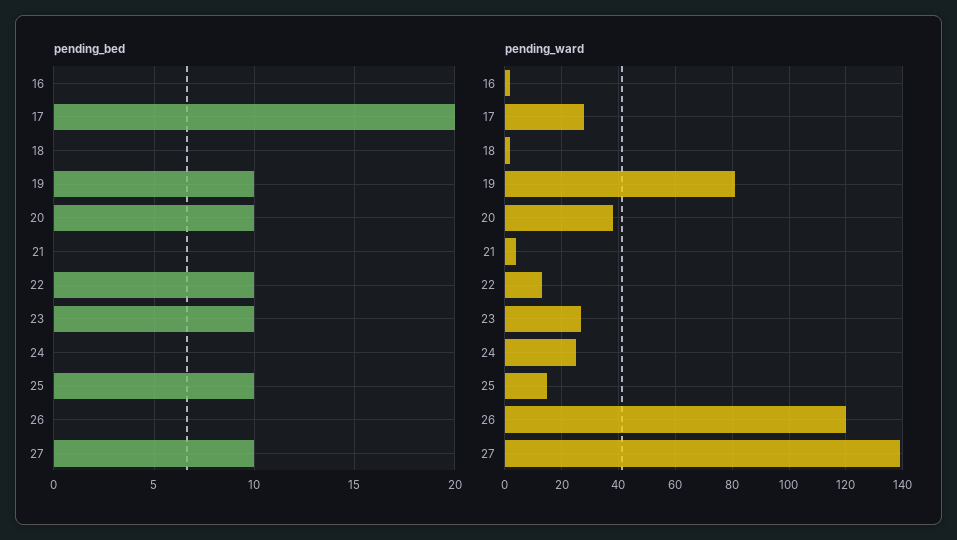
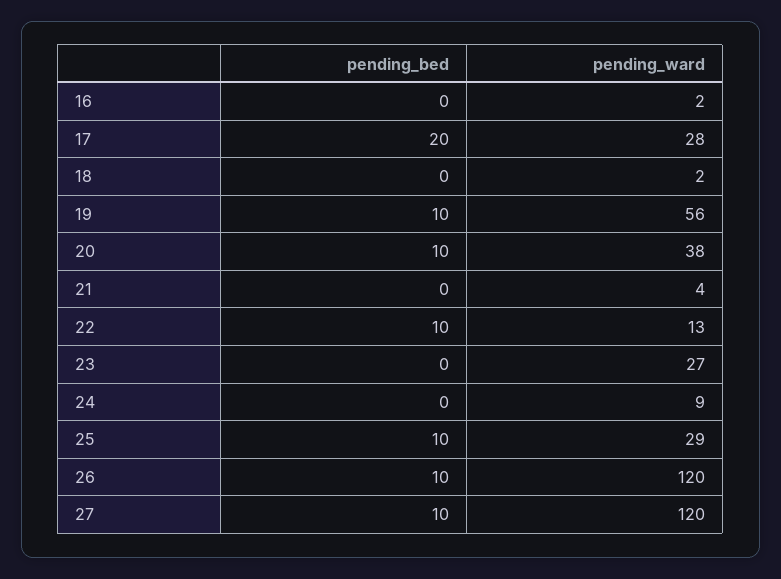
  {
    "pending_bed": {
      "16": 0,
      "17": 20,
      "18": 0,
      "19": 10,
      "20": 10,
      "21": 0,
      "22": 10,
-     "23": 10,
+     "23": 0,
      "24": 0,
      "25": 10,
-     "26": 0,
+     "26": 10,
      "27": 10
    },
    "pending_ward": {
      "16": 2,
      "17": 28,
      "18": 2,
-     "19": 80,
+     "19": 56,
      "20": 38,
      "21": 4,
      "22": 13,
      "23": 27,
-     "24": 25,
+     "24": 9,
-     "25": 15,
+     "25": 29,
      "26": 120,
-     "27": 140
+     "27": 120
    }
  }

